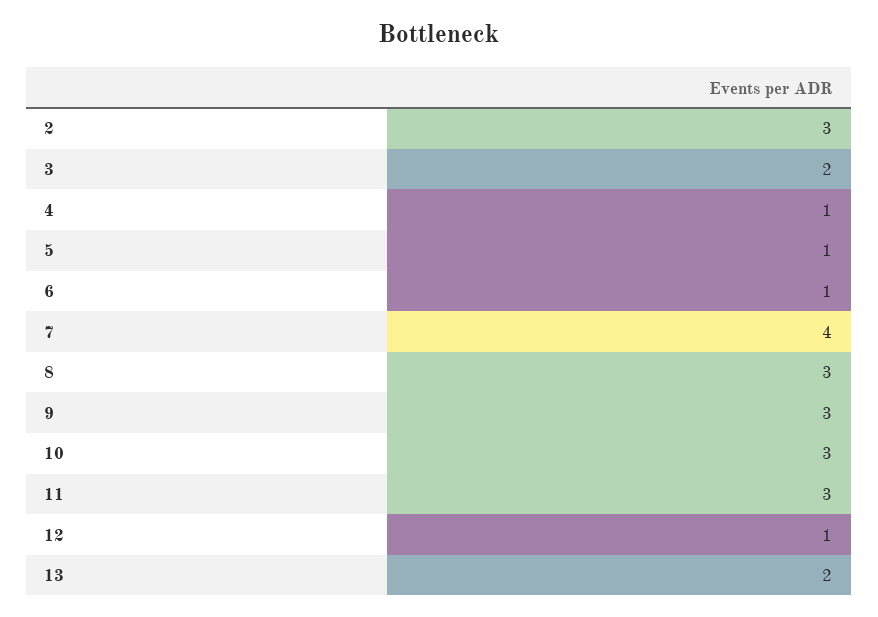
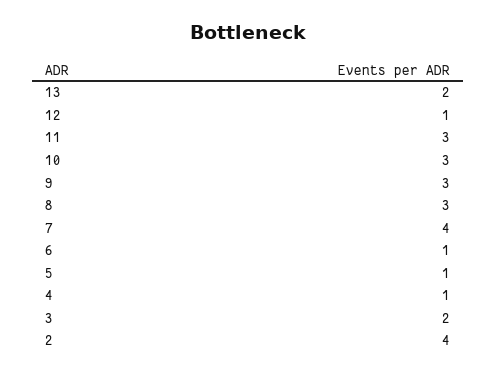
  {
-   "2": 3,
+   "2": 4,
    "3": 2,
    "4": 1,
    "5": 1,
    "6": 1,
    "7": 4,
    "8": 3,
    "9": 3,
    "10": 3,
    "11": 3,
    "12": 1,
    "13": 2
  }

